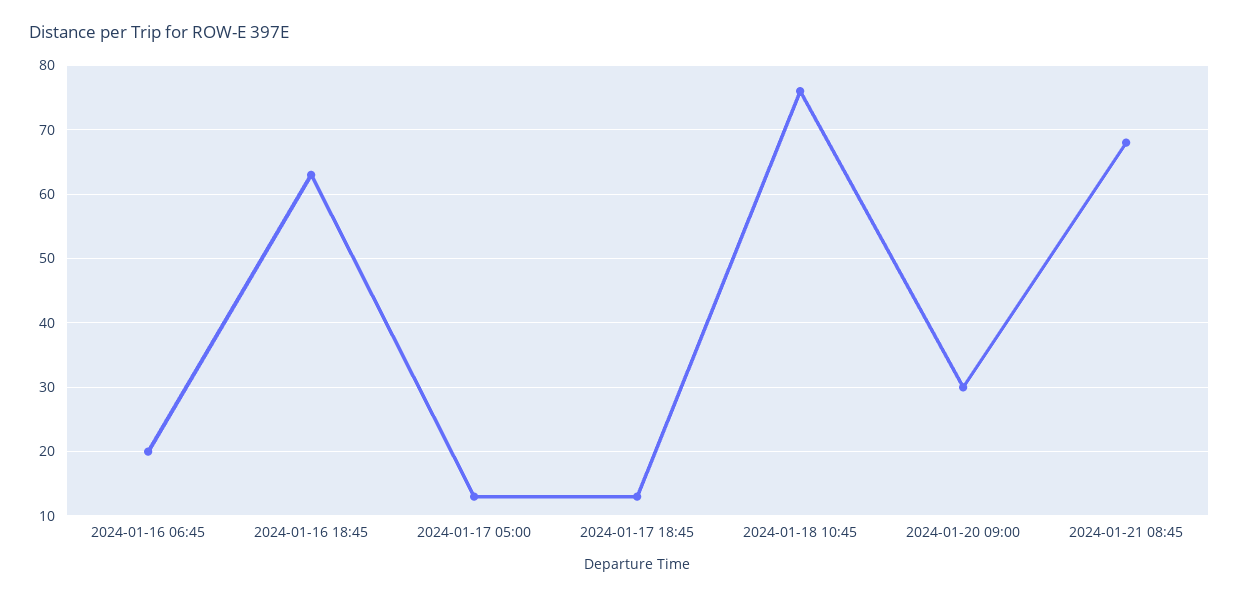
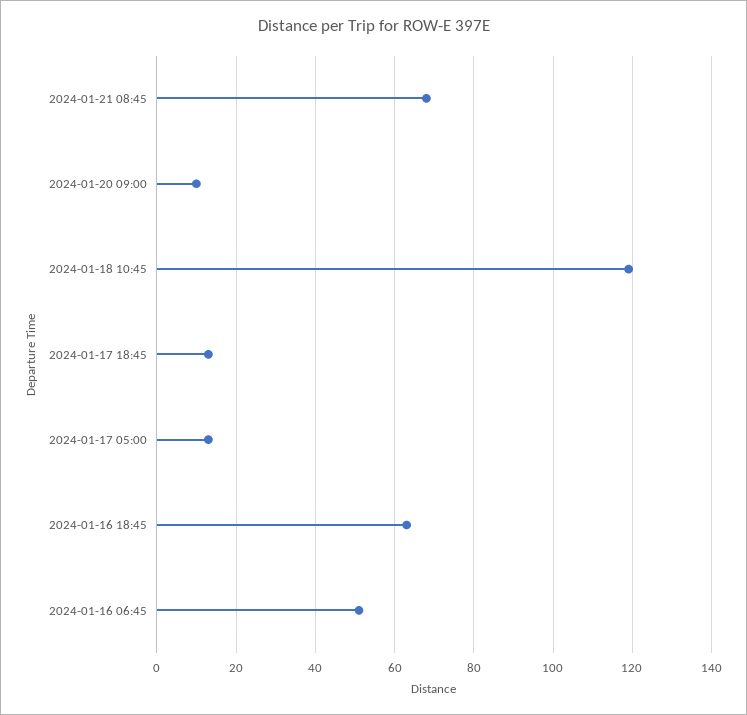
  {
-   "2024-01-16 06:45": 20,
+   "2024-01-16 06:45": 50,
    "2024-01-16 18:45": 63,
    "2024-01-17 05:00": 13,
    "2024-01-17 18:45": 13,
-   "2024-01-18 10:45": 76,
+   "2024-01-18 10:45": 120,
-   "2024-01-20 09:00": 30,
+   "2024-01-20 09:00": 10,
    "2024-01-21 08:45": 68
  }

